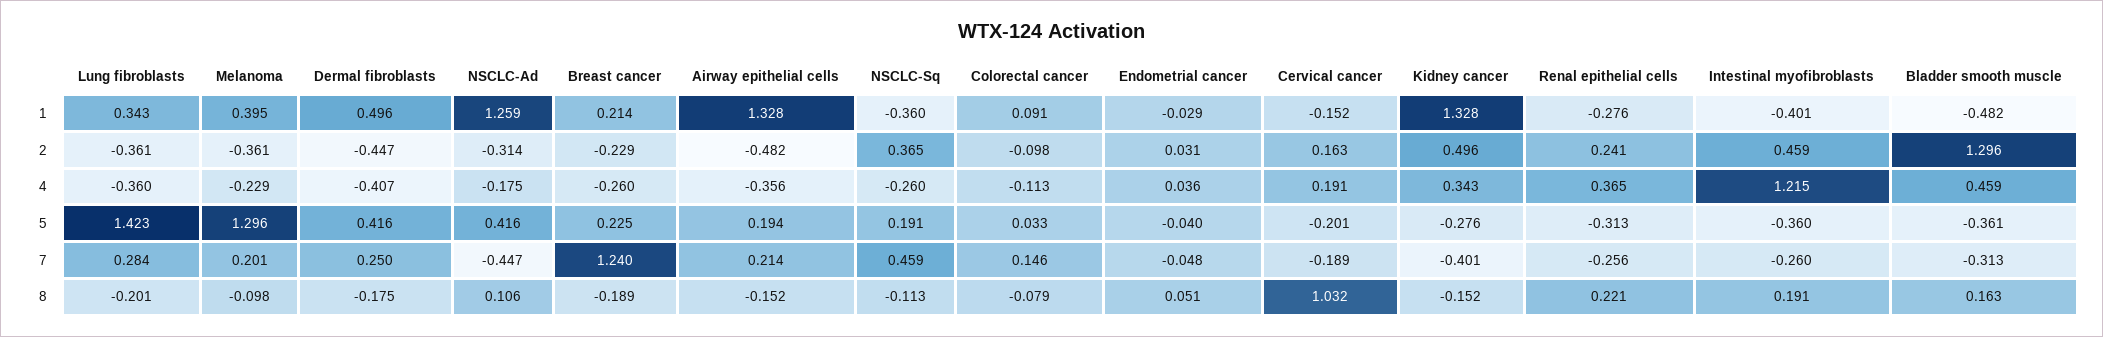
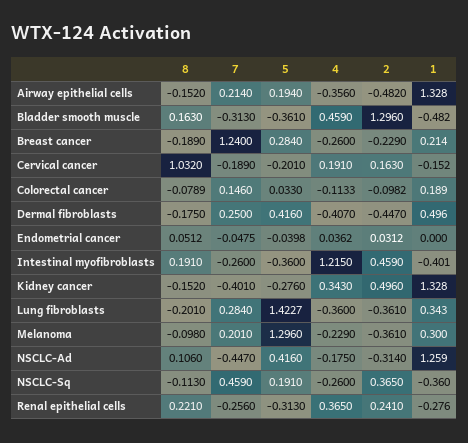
  {
    "Lung fibroblasts": {
      "1": 0.343,
      "2": -0.361,
      "4": -0.36,
      "5": 1.4227,
      "7": 0.284,
      "8": -0.201
    },
    "Melanoma": {
-     "1": 0.395,
+     "1": 0.3,
      "2": -0.361,
      "4": -0.229,
      "5": 1.296,
      "7": 0.201,
      "8": -0.098
    },
    "Dermal fibroblasts": {
      "1": 0.496,
      "2": -0.447,
      "4": -0.407,
      "5": 0.416,
      "7": 0.25,
      "8": -0.175
    },
    "NSCLC-Ad": {
      "1": 1.259,
      "2": -0.314,
      "4": -0.175,
      "5": 0.416,
      "7": -0.447,
      "8": 0.106
    },
    "Breast cancer": {
      "1": 0.214,
      "2": -0.229,
      "4": -0.26,
-     "5": 0.225,
+     "5": 0.284,
      "7": 1.24,
      "8": -0.189
    },
    "Airway epithelial cells": {
      "1": 1.328,
      "2": -0.482,
      "4": -0.356,
      "5": 0.194,
      "7": 0.214,
      "8": -0.152
    },
    "NSCLC-Sq": {
      "1": -0.36,
      "2": 0.365,
      "4": -0.26,
      "5": 0.191,
      "7": 0.459,
      "8": -0.113
    },
    "Colorectal cancer": {
-     "1": 0.091,
+     "1": 0.189,
      "2": -0.0982,
      "4": -0.1133,
      "5": 0.033,
      "7": 0.146,
      "8": -0.0789
    },
    "Endometrial cancer": {
-     "1": -0.029,
+     "1": 0,
      "2": 0.0312,
      "4": 0.0362,
      "5": -0.0398,
      "7": -0.0475,
      "8": 0.0512
    },
    "Cervical cancer": {
      "1": -0.152,
      "2": 0.163,
      "4": 0.191,
      "5": -0.201,
      "7": -0.189,
      "8": 1.032
    },
    "Kidney cancer": {
      "1": 1.328,
      "2": 0.496,
      "4": 0.343,
      "5": -0.276,
      "7": -0.401,
      "8": -0.152
    },
    "Renal epithelial cells": {
      "1": -0.276,
      "2": 0.241,
      "4": 0.365,
      "5": -0.313,
      "7": -0.256,
      "8": 0.221
    },
    "Intestinal myofibroblasts": {
      "1": -0.401,
      "2": 0.459,
      "4": 1.215,
      "5": -0.36,
      "7": -0.26,
      "8": 0.191
    },
    "Bladder smooth muscle": {
      "1": -0.482,
      "2": 1.296,
      "4": 0.459,
      "5": -0.361,
      "7": -0.313,
      "8": 0.163
    }
  }

